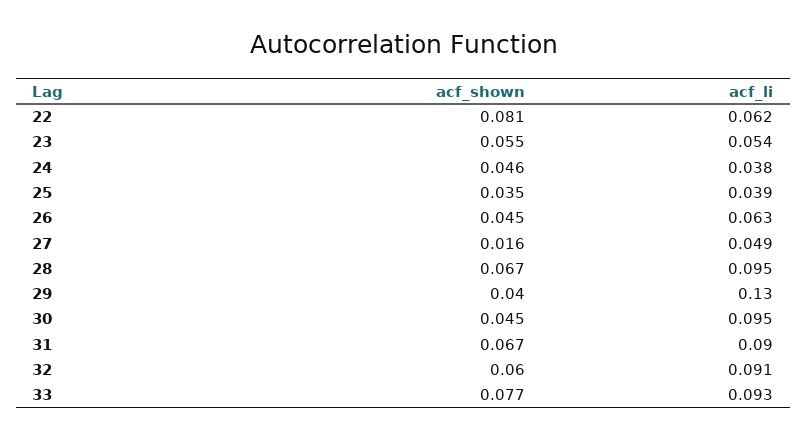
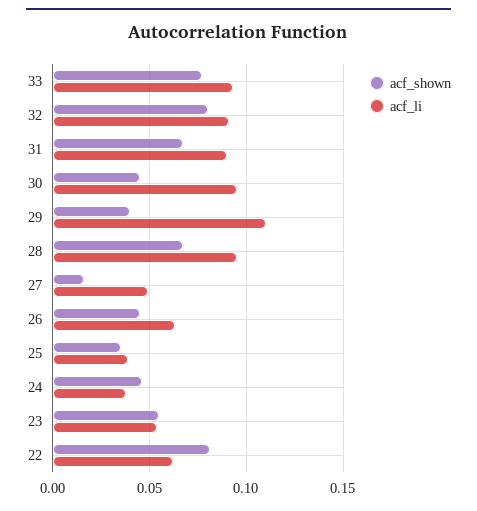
  {
    "acf_shown": {
      "22": 0.081,
      "23": 0.055,
      "24": 0.046,
      "25": 0.035,
      "26": 0.045,
      "27": 0.016,
      "28": 0.067,
      "29": 0.04,
      "30": 0.045,
      "31": 0.067,
-     "32": 0.06,
+     "32": 0.08,
      "33": 0.077
    },
    "acf_li": {
      "22": 0.062,
      "23": 0.054,
      "24": 0.038,
      "25": 0.039,
      "26": 0.063,
      "27": 0.049,
      "28": 0.095,
-     "29": 0.13,
+     "29": 0.11,
      "30": 0.095,
      "31": 0.09,
      "32": 0.091,
      "33": 0.093
    }
  }

